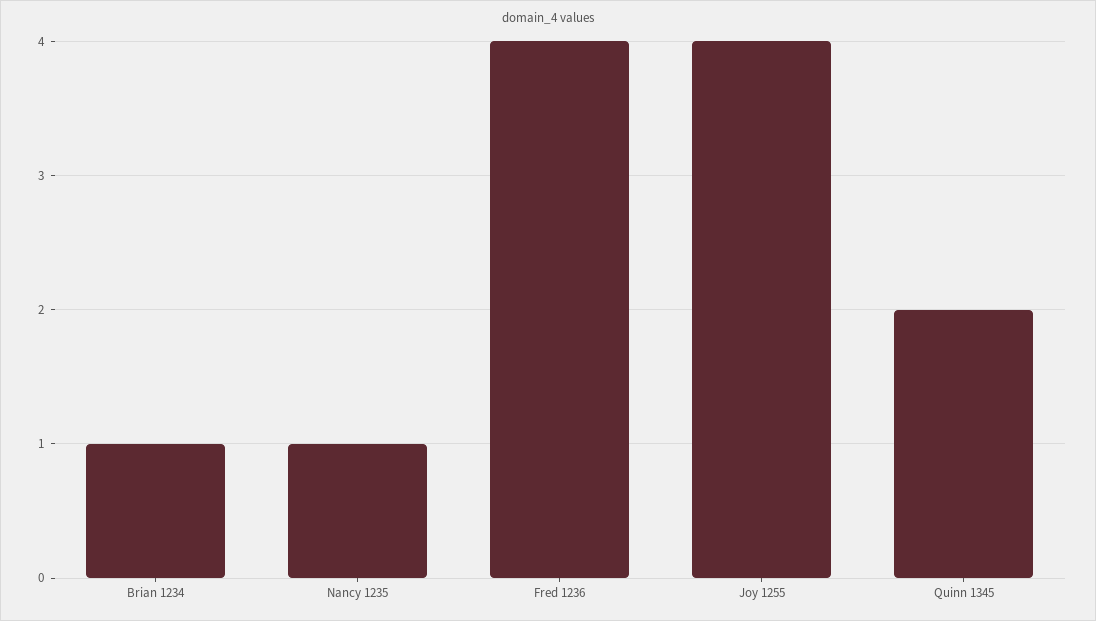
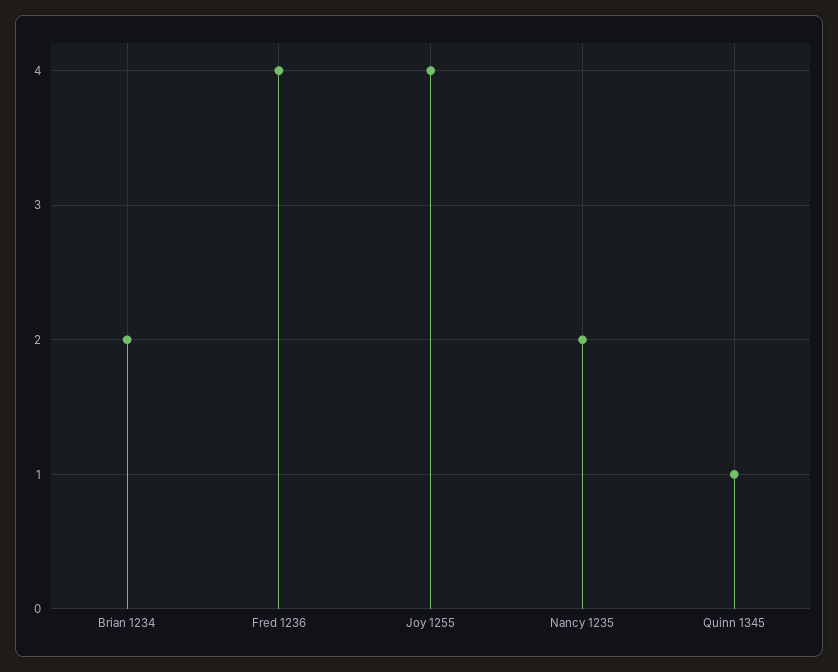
  {
-   "Brian 1234": 1,
+   "Brian 1234": 2,
-   "Nancy 1235": 1,
+   "Nancy 1235": 2,
    "Fred 1236": 4,
    "Joy 1255": 4,
-   "Quinn 1345": 2
+   "Quinn 1345": 1
  }

